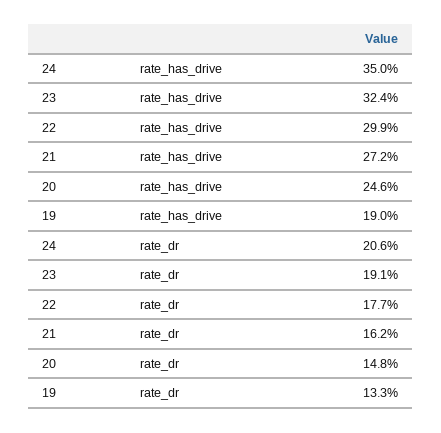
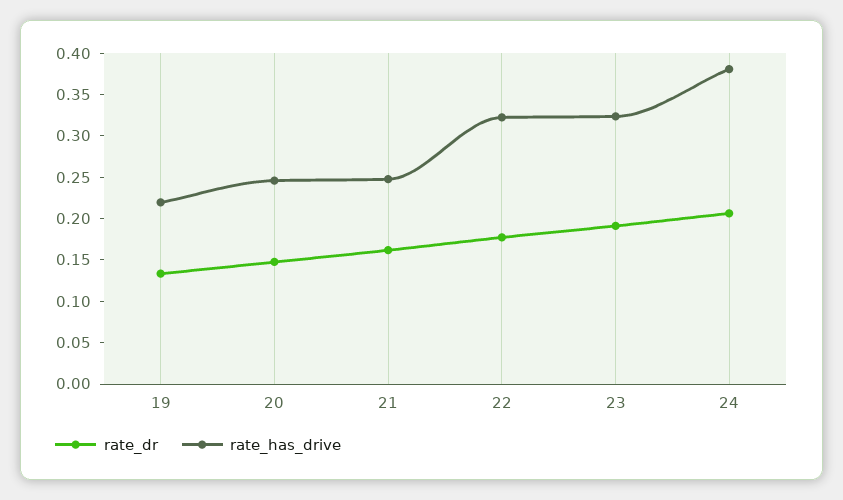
  {
    "rate_has_drive": {
-     "24": 0.35,
+     "24": 0.38,
      "23": 0.324,
-     "22": 0.299,
+     "22": 0.32,
-     "21": 0.272,
+     "21": 0.25,
      "20": 0.246,
-     "19": 0.19
+     "19": 0.22
    },
    "rate_dr": {
      "24": 0.206,
      "23": 0.191,
      "22": 0.177,
      "21": 0.162,
      "20": 0.148,
      "19": 0.133
    }
  }

